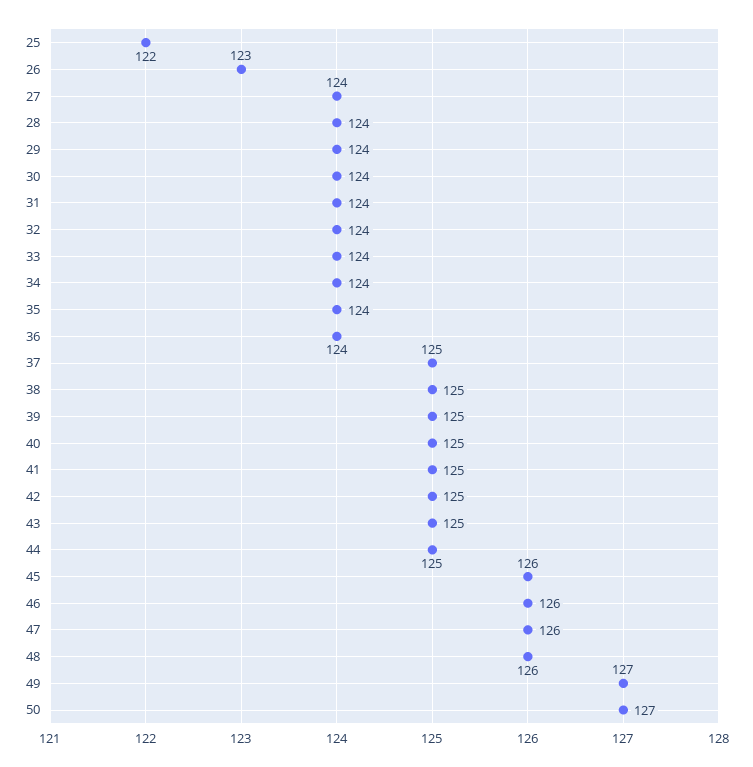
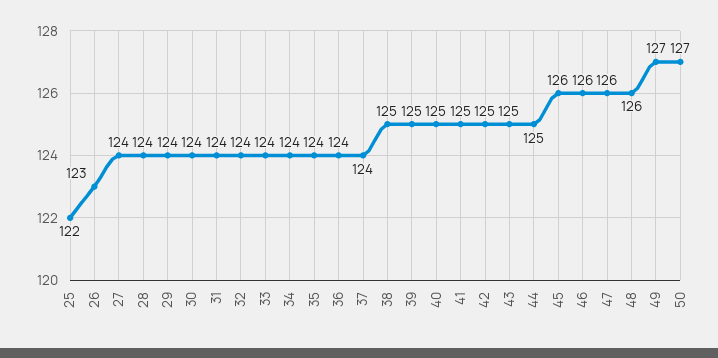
  {
    "25": 122,
    "26": 123,
    "27": 124,
    "28": 124,
    "29": 124,
    "30": 124,
    "31": 124,
    "32": 124,
    "33": 124,
    "34": 124,
    "35": 124,
    "36": 124,
-   "37": 125,
+   "37": 124,
    "38": 125,
    "39": 125,
    "40": 125,
    "41": 125,
    "42": 125,
    "43": 125,
    "44": 125,
    "45": 126,
    "46": 126,
    "47": 126,
    "48": 126,
    "49": 127,
    "50": 127
  }

